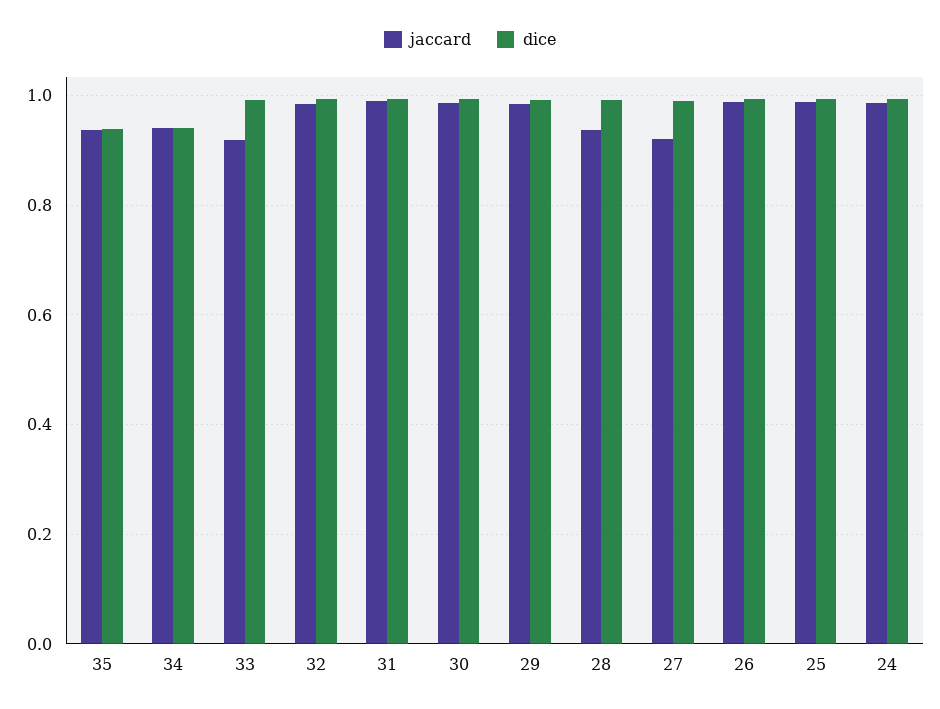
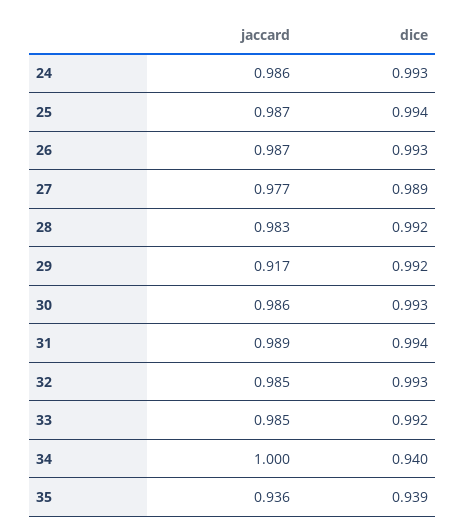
  {
    "jaccard": {
      "35": 0.936,
-     "34": 0.94,
+     "34": 1,
-     "33": 0.92,
+     "33": 0.985,
      "32": 0.985,
      "31": 0.989,
      "30": 0.986,
-     "29": 0.98,
+     "29": 0.917,
-     "28": 0.94,
+     "28": 0.983,
-     "27": 0.92,
+     "27": 0.977,
      "26": 0.987,
      "25": 0.987,
      "24": 0.986
    },
    "dice": {
      "35": 0.939,
      "34": 0.94,
      "33": 0.992,
      "32": 0.993,
      "31": 0.994,
      "30": 0.993,
      "29": 0.992,
      "28": 0.992,
      "27": 0.989,
      "26": 0.993,
      "25": 0.994,
      "24": 0.993
    }
  }

